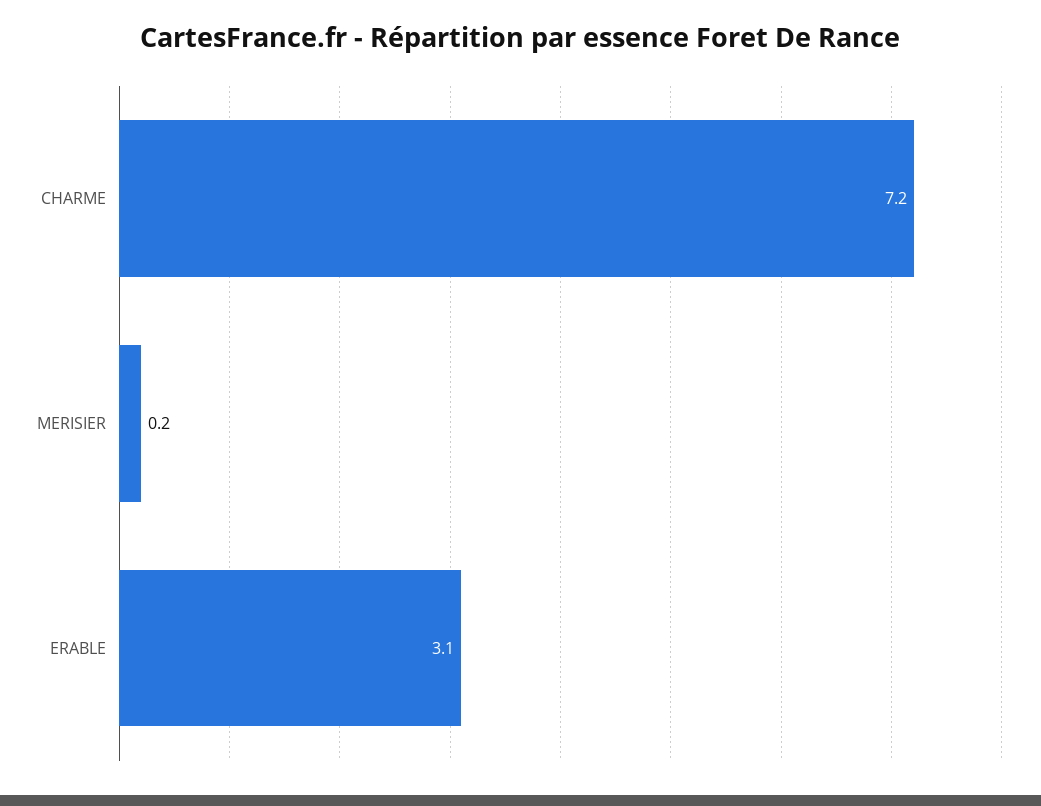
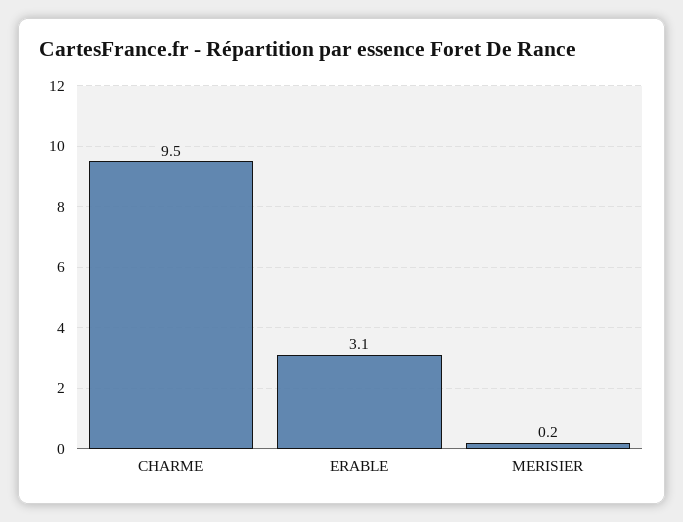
  {
-   "CHARME": 7.2,
+   "CHARME": 9.5,
    "MERISIER": 0.2,
    "ERABLE": 3.1
  }

